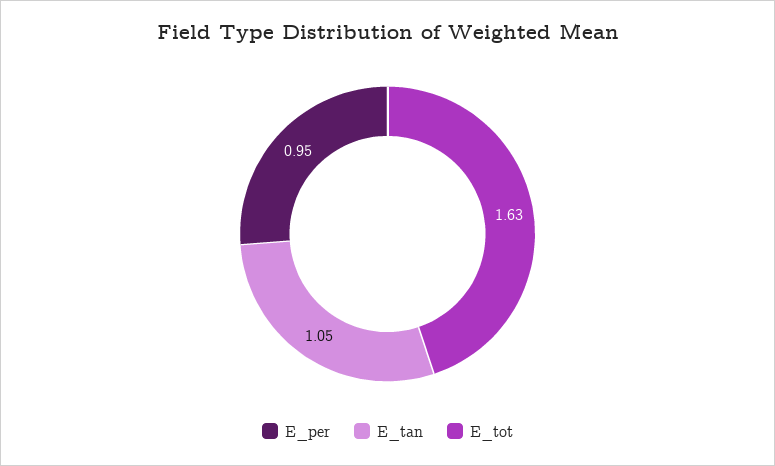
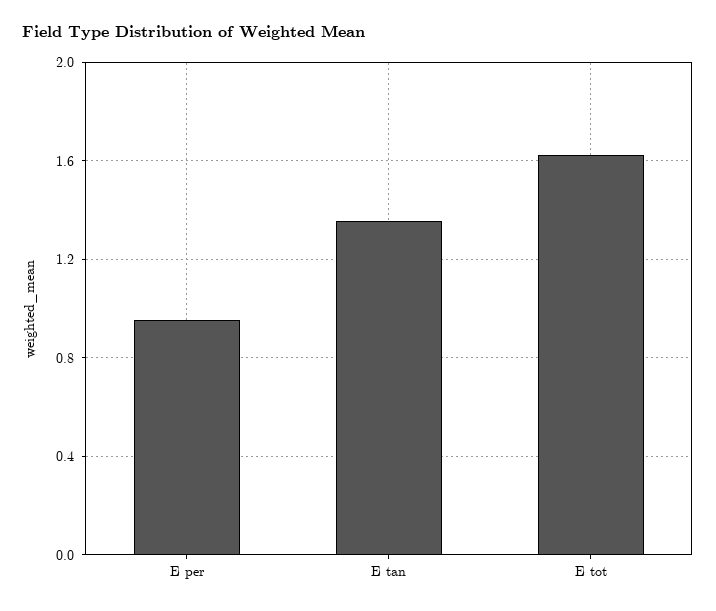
  {
    "E_per": 0.95,
-   "E_tan": 1.05,
+   "E_tan": 1.35,
    "E_tot": 1.63
  }

